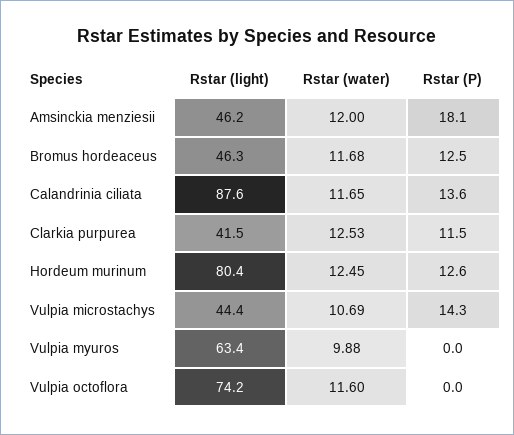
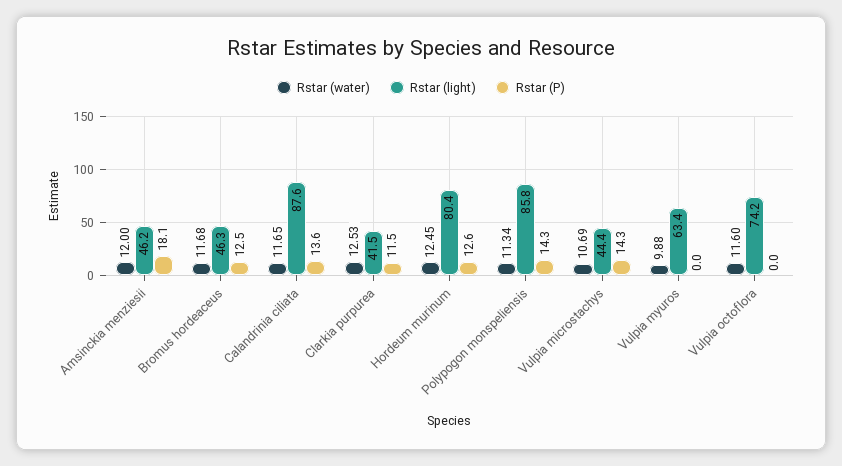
  {
    "Rstar (light)": {
      "Amsinckia menziesii": 46.2,
      "Bromus hordeaceus": 46.3,
      "Calandrinia ciliata": 87.6,
      "Clarkia purpurea": 41.5,
      "Hordeum murinum": 80.4,
      "Vulpia microstachys": 44.4,
      "Vulpia myuros": 63.4,
-     "Vulpia octoflora": 74.2
+     "Vulpia octoflora": 74.2,
+     "Polypogon monspeliensis": 85.8
    },
    "Rstar (water)": {
      "Amsinckia menziesii": 12,
      "Bromus hordeaceus": 11.68,
      "Calandrinia ciliata": 11.65,
      "Clarkia purpurea": 12.53,
      "Hordeum murinum": 12.45,
      "Vulpia microstachys": 10.69,
      "Vulpia myuros": 9.88,
-     "Vulpia octoflora": 11.6
+     "Vulpia octoflora": 11.6,
+     "Polypogon monspeliensis": 11.34
    },
    "Rstar (P)": {
      "Amsinckia menziesii": 18.1,
      "Bromus hordeaceus": 12.5,
      "Calandrinia ciliata": 13.6,
      "Clarkia purpurea": 11.5,
      "Hordeum murinum": 12.6,
      "Vulpia microstachys": 14.3,
      "Vulpia myuros": 0,
-     "Vulpia octoflora": 0
+     "Vulpia octoflora": 0,
+     "Polypogon monspeliensis": 14.3
    }
  }

